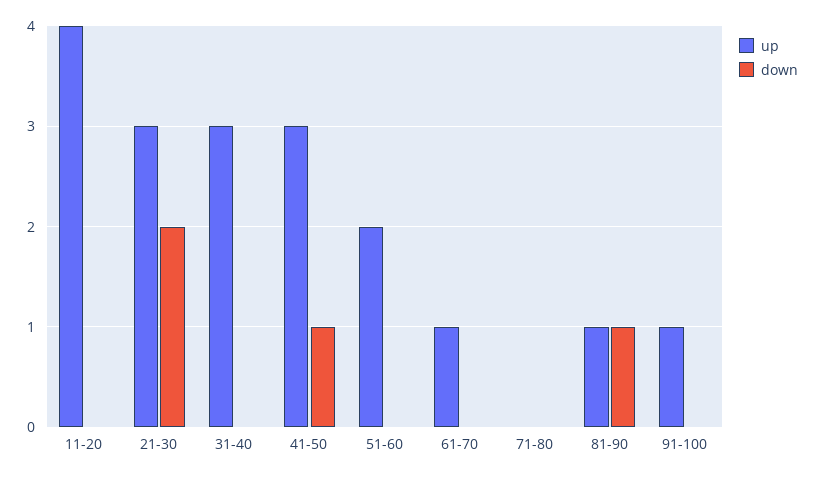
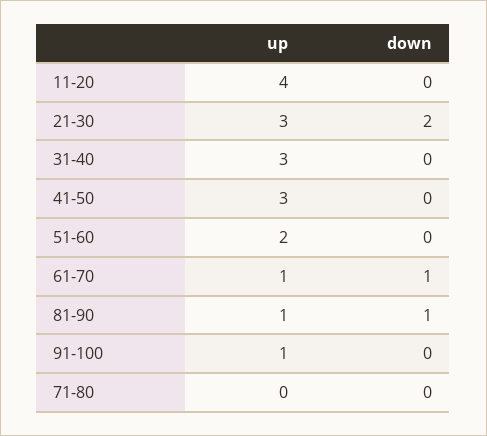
  {
    "up": {
      "11-20": 4,
      "21-30": 3,
      "31-40": 3,
      "41-50": 3,
      "51-60": 2,
      "61-70": 1,
      "71-80": 0,
      "81-90": 1,
      "91-100": 1
    },
    "down": {
      "11-20": 0,
      "21-30": 2,
      "31-40": 0,
-     "41-50": 1,
+     "41-50": 0,
      "51-60": 0,
-     "61-70": 0,
+     "61-70": 1,
      "71-80": 0,
      "81-90": 1,
      "91-100": 0
    }
  }

